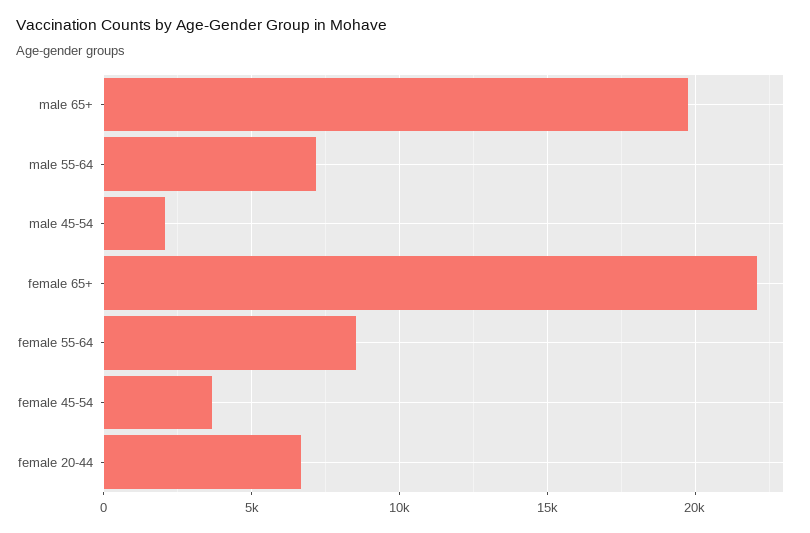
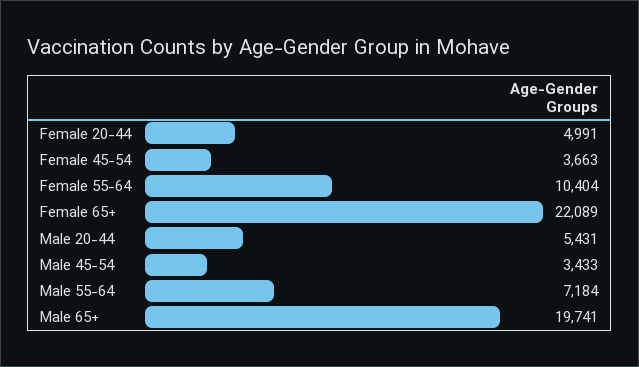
  {
    "male 65+": 19741,
    "male 55-64": 7184,
-   "male 45-54": 2000,
+   "male 45-54": 3433,
    "female 65+": 22089,
-   "female 55-64": 8500,
+   "female 55-64": 10404,
    "female 45-54": 3663,
-   "female 20-44": 6500
+   "female 20-44": 4991,
+   "Male 20-44": 5431
  }

